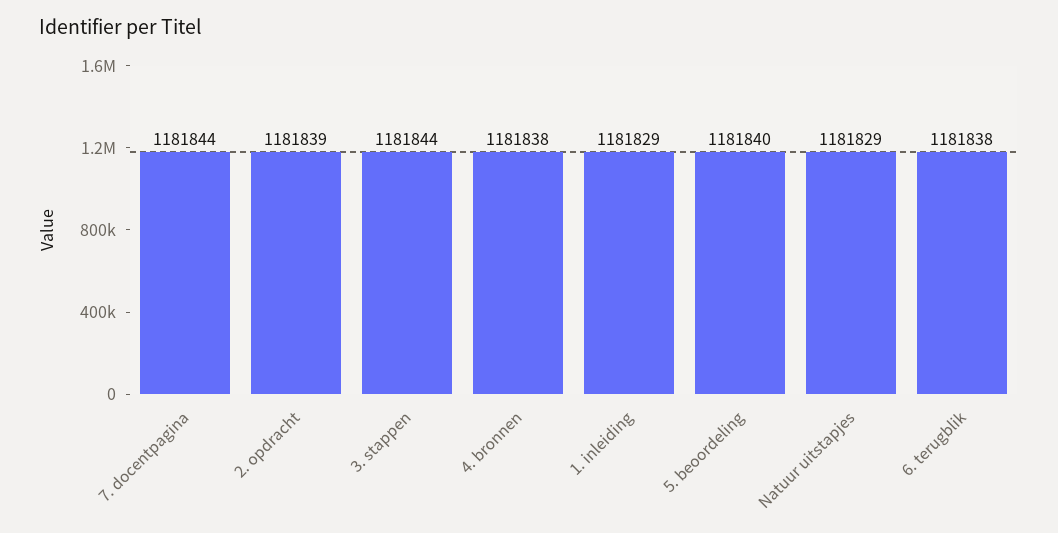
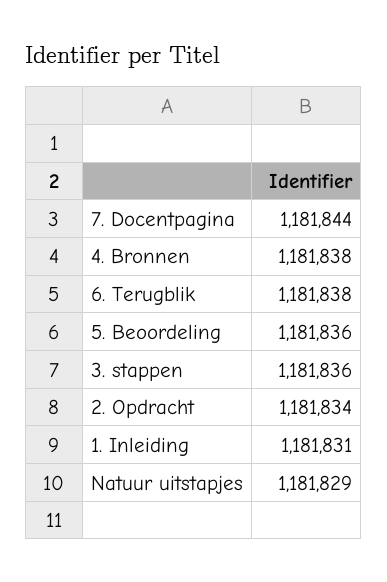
  {
    "7. docentpagina": 1181844,
-   "2. opdracht": 1181839,
+   "2. opdracht": 1181834,
-   "3. stappen": 1181844,
+   "3. stappen": 1181836,
    "4. bronnen": 1181838,
-   "1. inleiding": 1181829,
+   "1. inleiding": 1181831,
-   "5. beoordeling": 1181840,
+   "5. beoordeling": 1181836,
    "Natuur uitstapjes": 1181829,
    "6. terugblik": 1181838
  }

